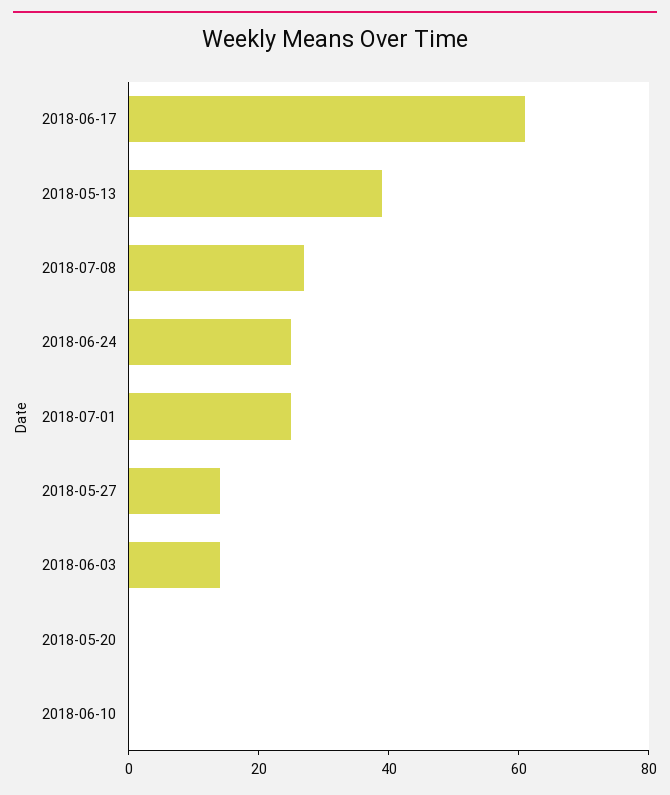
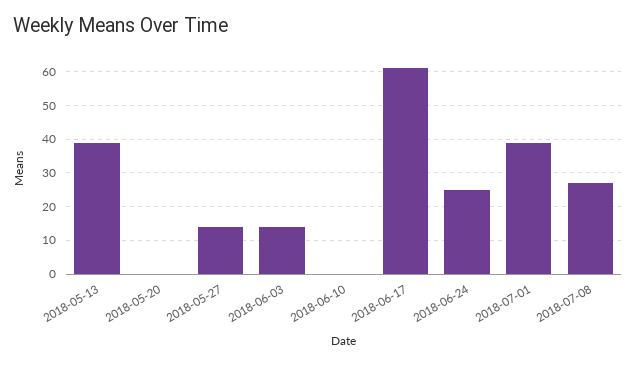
  {
    "2018-06-17": 60,
    "2018-05-13": 40,
    "2018-07-08": 25,
    "2018-06-24": 25,
-   "2018-07-01": 25,
+   "2018-07-01": 40,
    "2018-05-27": 15,
    "2018-06-03": 15,
    "2018-05-20": 0,
    "2018-06-10": 0
  }

